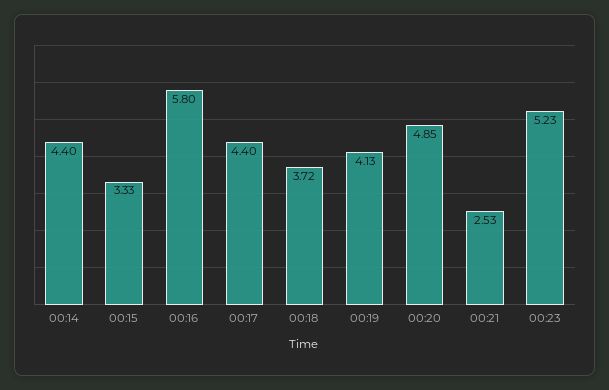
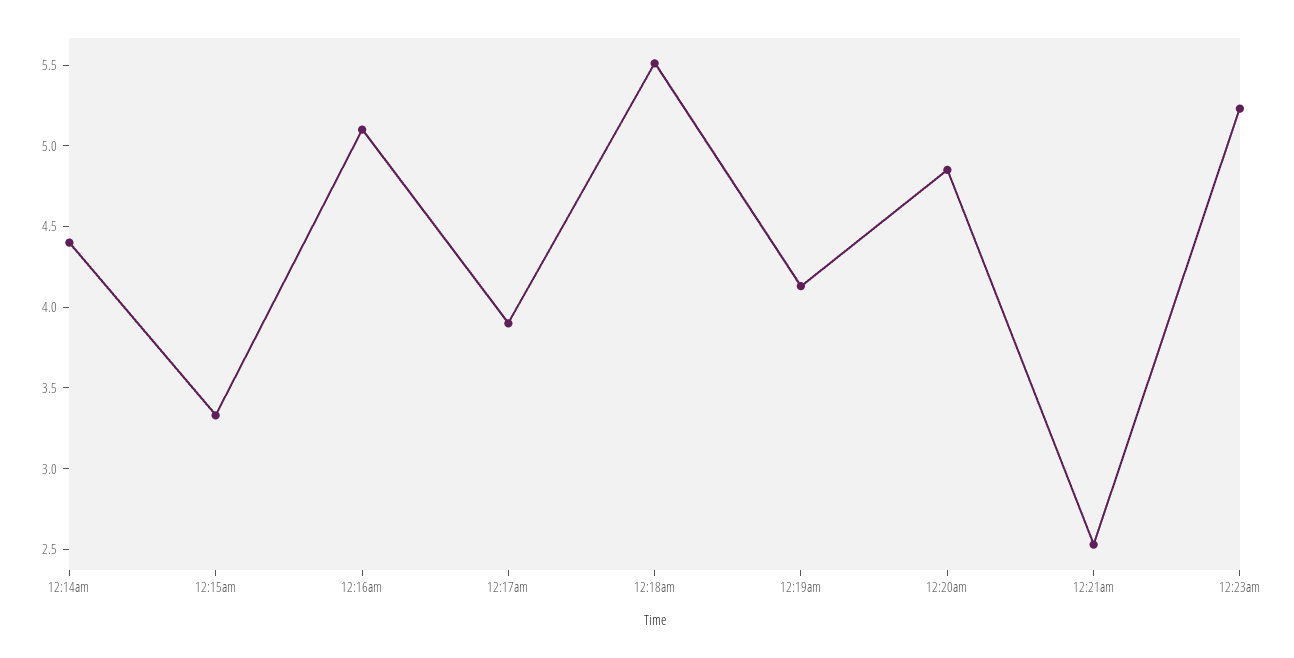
  {
    "00:14": 4.4,
    "00:15": 3.33,
-   "00:16": 5.8,
+   "00:16": 5.1,
-   "00:17": 4.4,
+   "00:17": 3.9,
-   "00:18": 3.72,
+   "00:18": 5.5,
    "00:19": 4.13,
    "00:20": 4.85,
    "00:21": 2.53,
    "00:23": 5.23
  }

